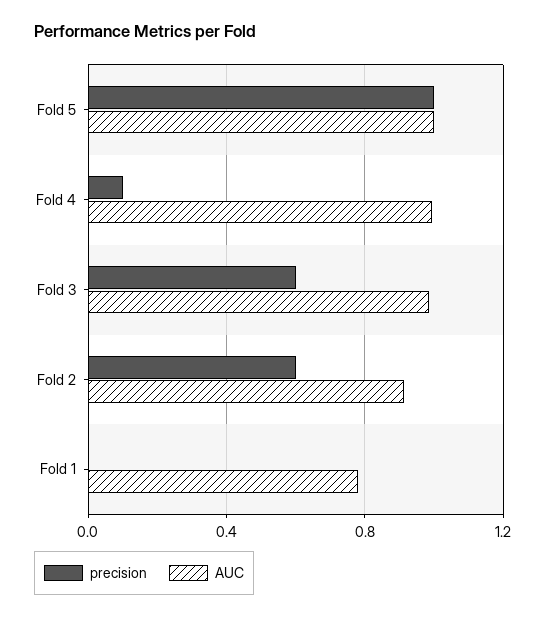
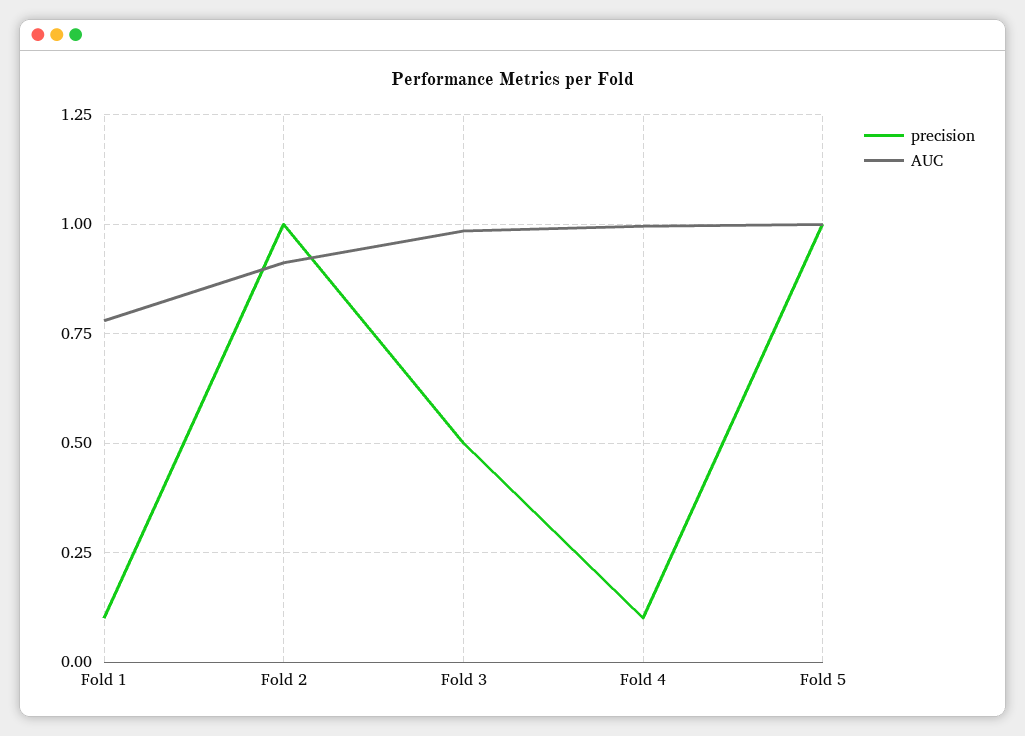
  {
    "precision": {
      "Fold 5": 1,
      "Fold 4": 0.1,
-     "Fold 3": 0.6,
+     "Fold 3": 0.5,
-     "Fold 2": 0.6,
+     "Fold 2": 1,
-     "Fold 1": 0
+     "Fold 1": 0.1
    },
    "AUC": {
      "Fold 5": 1,
      "Fold 4": 1,
      "Fold 3": 0.975,
      "Fold 2": 0.9,
      "Fold 1": 0.775
    }
  }

